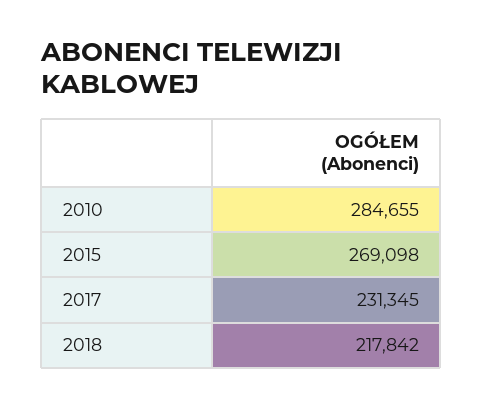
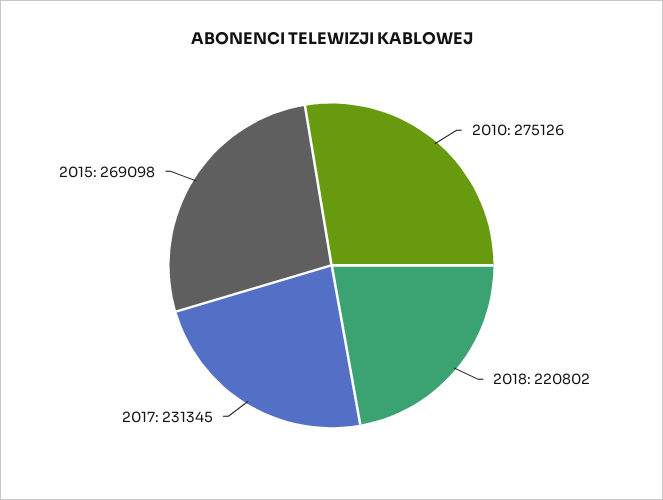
  {
-   "2010": 284655,
+   "2010": 275126,
    "2015": 269098,
    "2017": 231345,
-   "2018": 217842
+   "2018": 220802
  }

